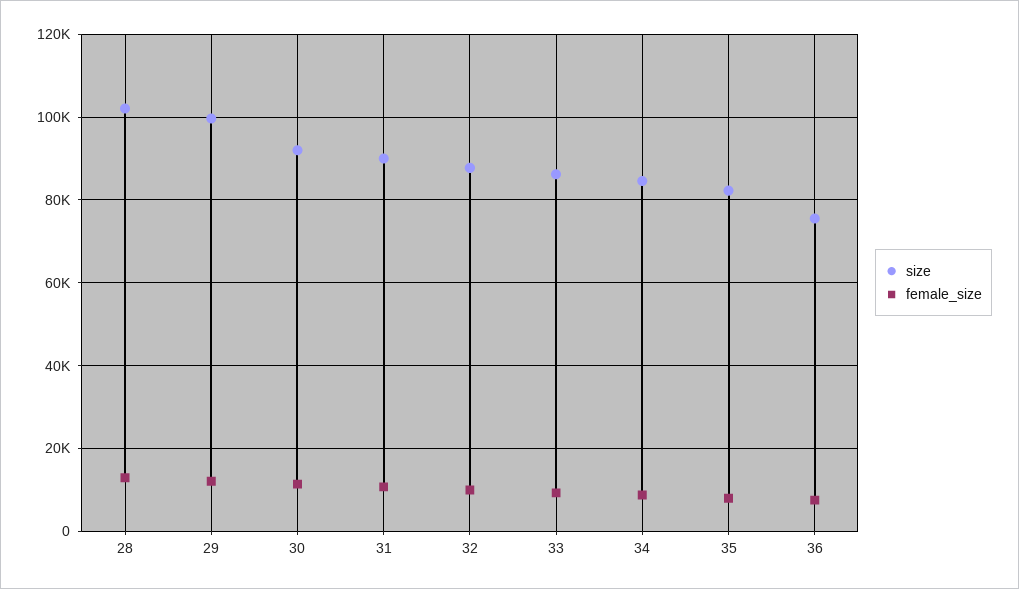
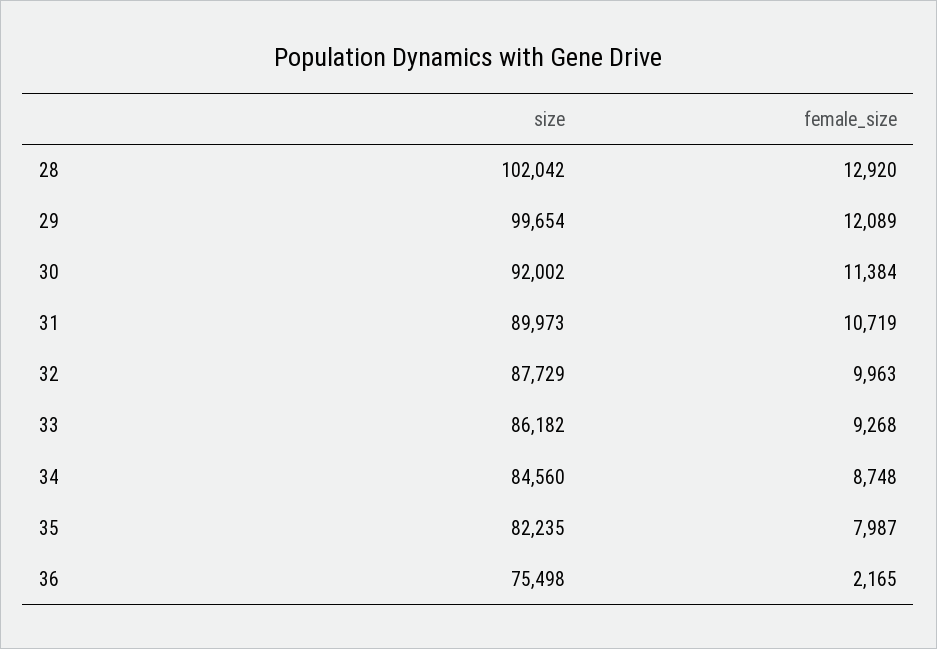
  {
    "size": {
      "28": 102042,
      "29": 99654,
      "30": 92002,
      "31": 89973,
      "32": 87729,
      "33": 86182,
      "34": 84560,
      "35": 82235,
      "36": 75498
    },
    "female_size": {
      "28": 12920,
      "29": 12089,
      "30": 11384,
      "31": 10719,
      "32": 9963,
      "33": 9268,
      "34": 8748,
      "35": 7987,
-     "36": 8000
+     "36": 2165
    }
  }

